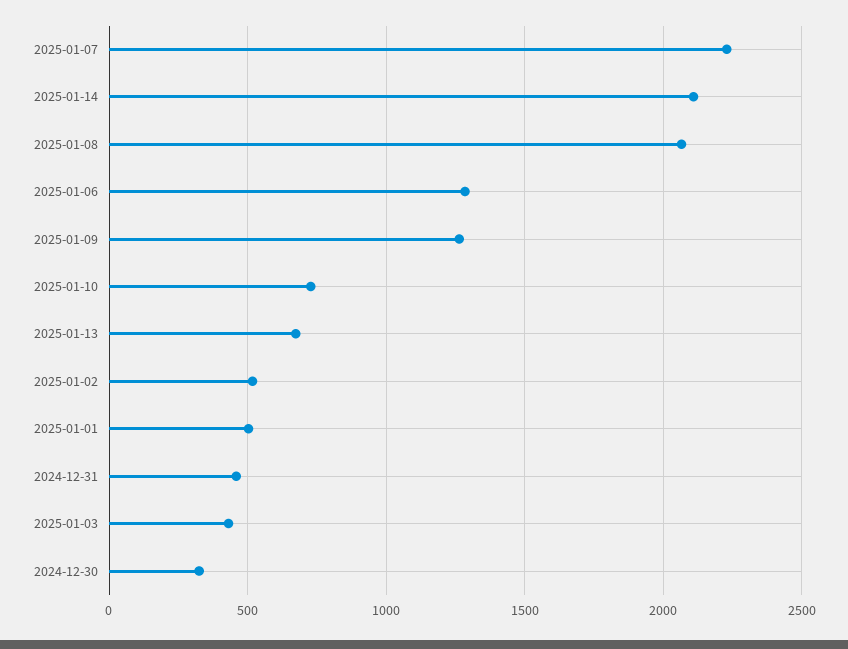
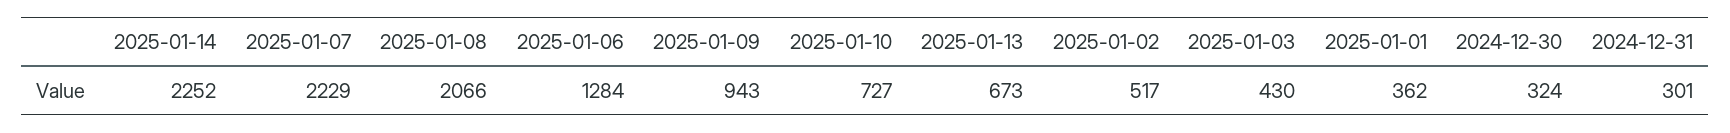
  {
    "2025-01-07": 2229,
-   "2025-01-14": 2100,
+   "2025-01-14": 2252,
    "2025-01-08": 2066,
    "2025-01-06": 1284,
-   "2025-01-09": 1250,
+   "2025-01-09": 943,
    "2025-01-10": 727,
    "2025-01-13": 673,
    "2025-01-02": 517,
-   "2025-01-01": 500,
+   "2025-01-01": 362,
-   "2024-12-31": 450,
+   "2024-12-31": 301,
    "2025-01-03": 430,
    "2024-12-30": 324
  }

